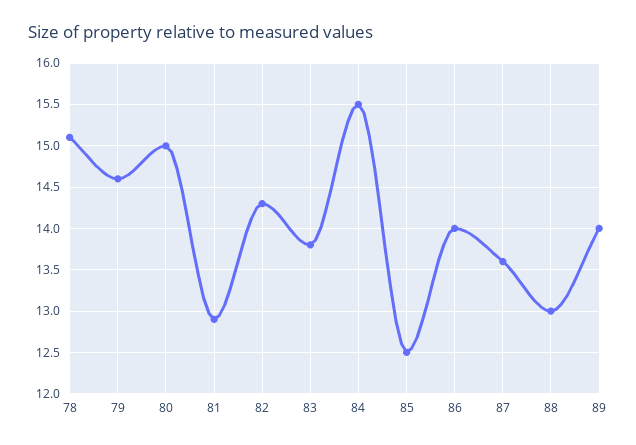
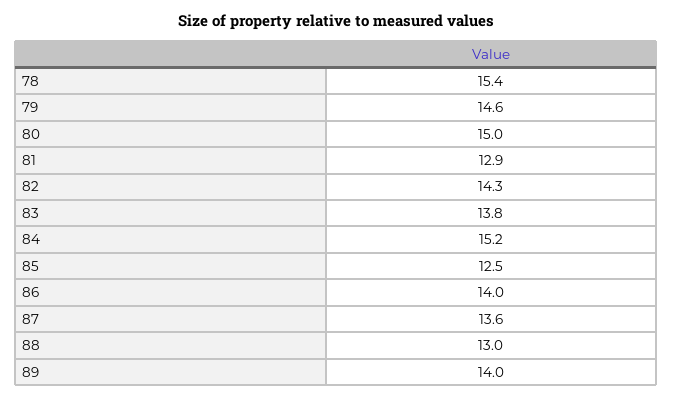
  {
-   "78": 15.1,
+   "78": 15.4,
    "79": 14.6,
    "80": 15,
    "81": 12.9,
    "82": 14.3,
    "83": 13.8,
-   "84": 15.5,
+   "84": 15.2,
    "85": 12.5,
    "86": 14,
    "87": 13.6,
    "88": 13,
    "89": 14
  }

